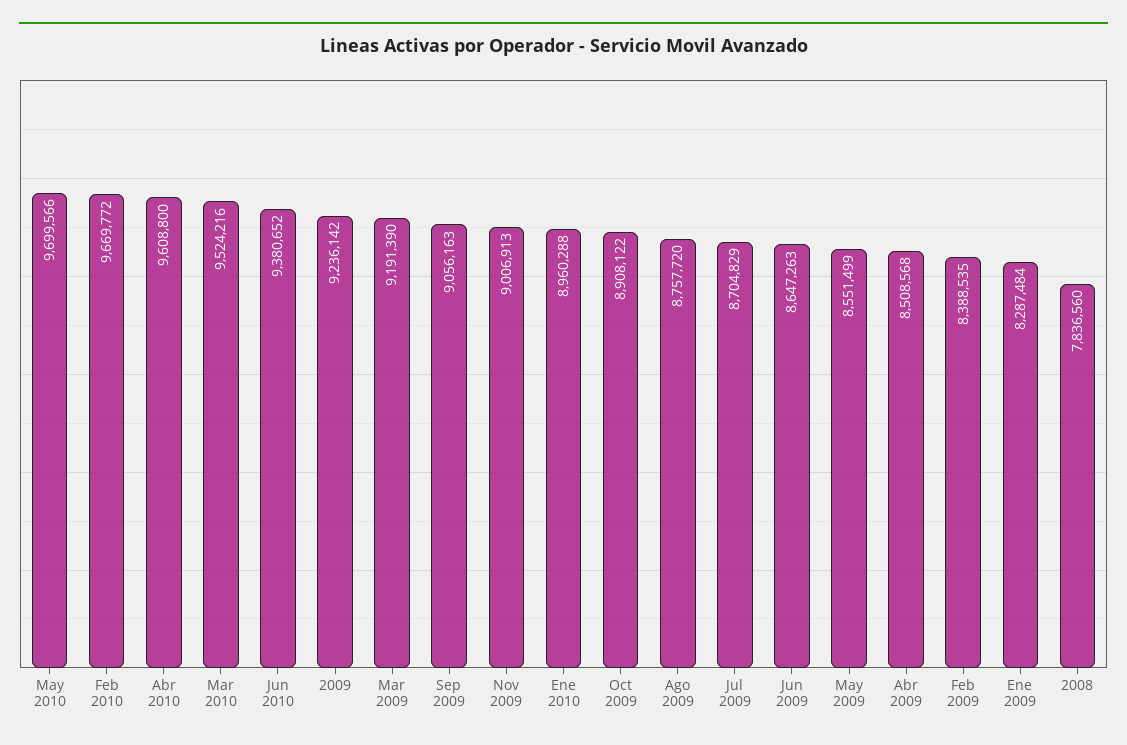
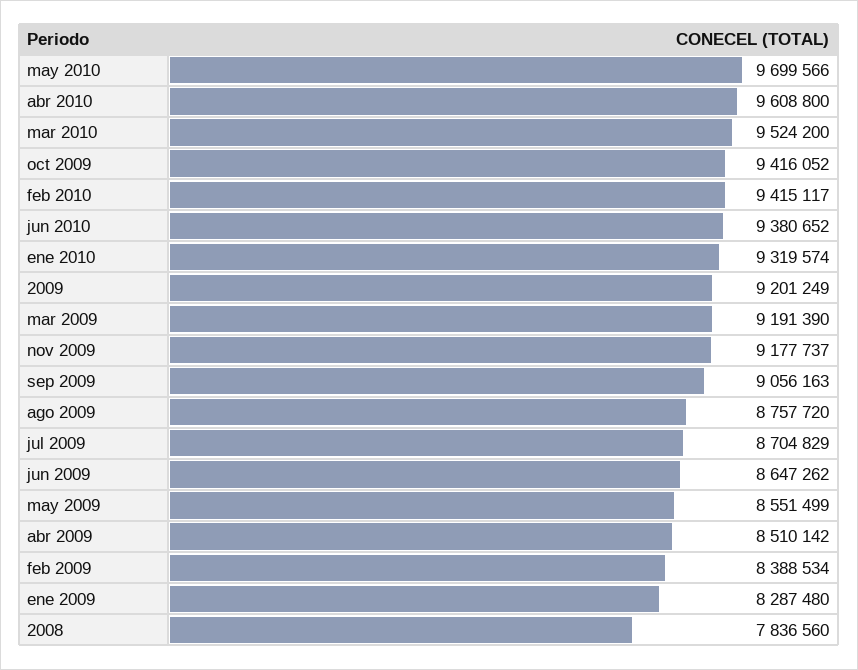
  {
    "May 2010": 9699566,
-   "Feb 2010": 9669772,
+   "Feb 2010": 9415117,
    "Abr 2010": 9608800,
-   "Mar 2010": 9524216,
+   "Mar 2010": 9524200,
    "Jun 2010": 9380652,
-   "2009": 9236142,
+   "2009": 9201249,
    "Mar 2009": 9191390,
    "Sep 2009": 9056163,
-   "Nov 2009": 9006913,
+   "Nov 2009": 9177737,
-   "Ene 2010": 8960288,
+   "Ene 2010": 9319574,
-   "Oct 2009": 8908122,
+   "Oct 2009": 9416052,
    "Ago 2009": 8757720,
    "Jul 2009": 8704829,
-   "Jun 2009": 8647263,
+   "Jun 2009": 8647262,
    "May 2009": 8551499,
-   "Abr 2009": 8508568,
+   "Abr 2009": 8510142,
-   "Feb 2009": 8388535,
+   "Feb 2009": 8388534,
-   "Ene 2009": 8287484,
+   "Ene 2009": 8287480,
    "2008": 7836560
  }

